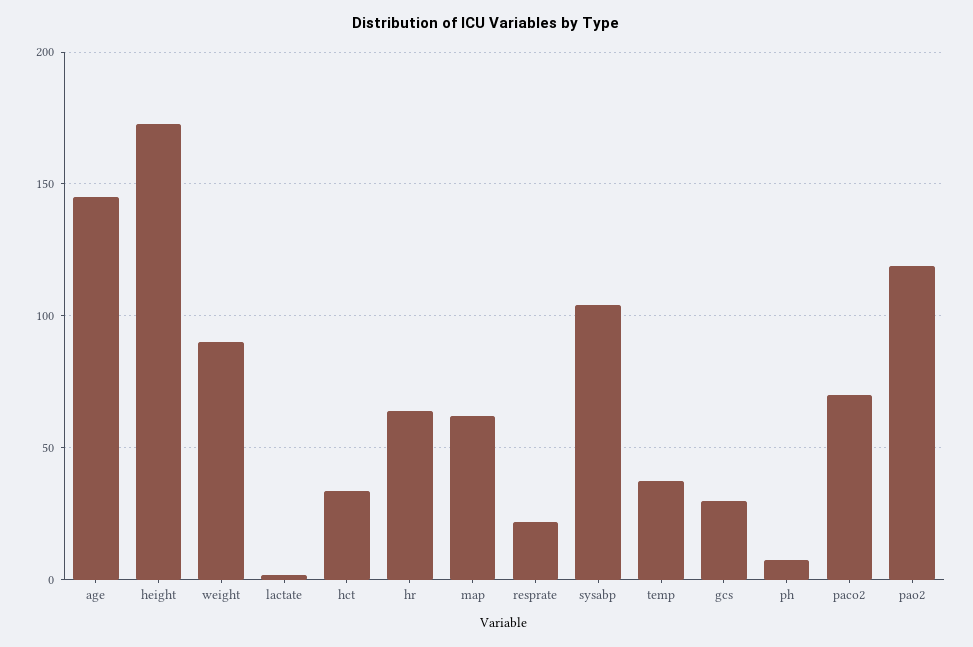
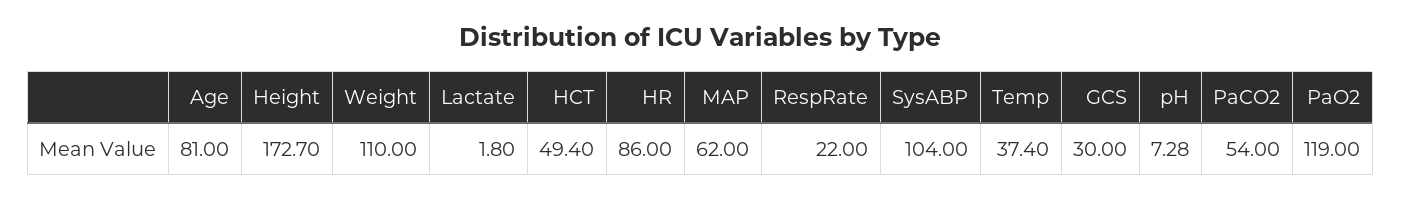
  {
-   "age": 145,
+   "age": 81,
    "height": 172.7,
-   "weight": 90,
+   "weight": 110,
    "lactate": 1.8,
-   "hct": 35,
+   "hct": 49.4,
-   "hr": 65,
+   "hr": 86,
    "map": 62,
    "resprate": 22,
    "sysabp": 104,
    "temp": 37.4,
    "gcs": 30,
    "ph": 7.28,
-   "paco2": 70,
+   "paco2": 54,
    "pao2": 119
  }

